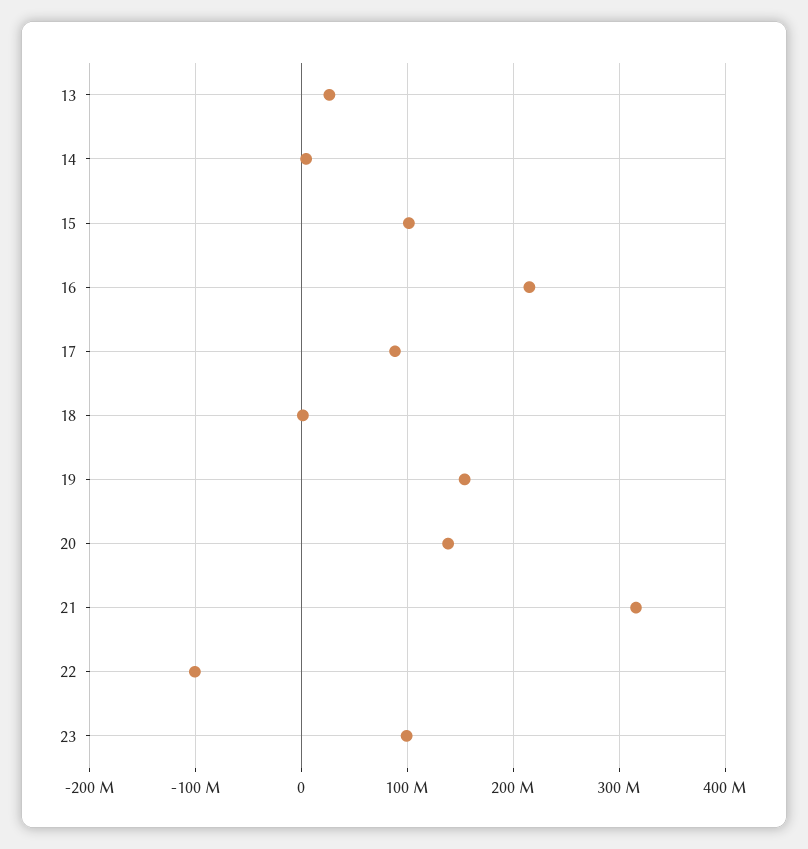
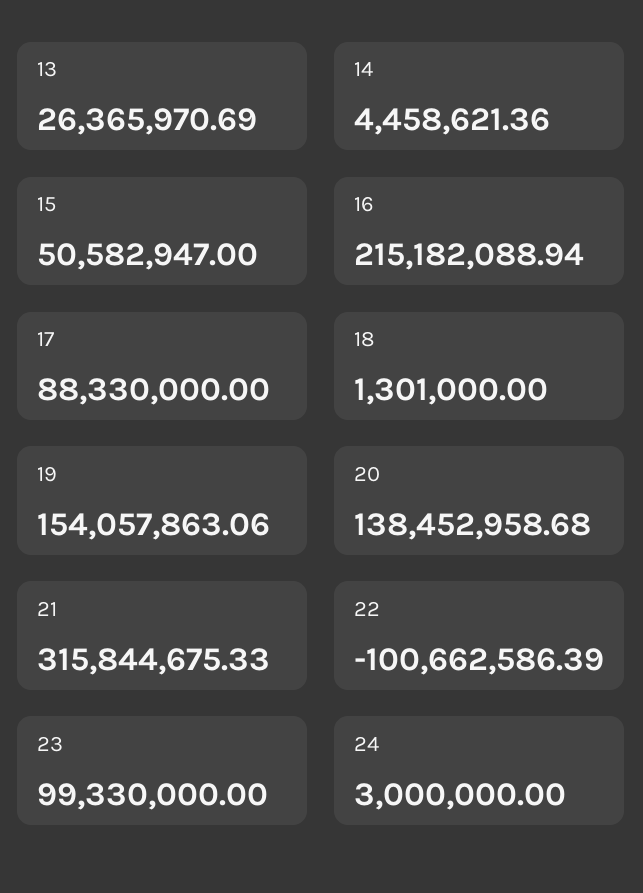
  {
    "13": 26365970.69,
    "14": 4458621.36,
-   "15": 100000000,
+   "15": 50582947,
    "16": 215182088.94,
    "17": 88330000,
    "18": 1301000,
    "19": 154057863.06,
    "20": 138452958.68,
    "21": 315844675.33,
    "22": -100662586.39,
-   "23": 99330000
+   "23": 99330000,
+   "24": 3000000
  }

